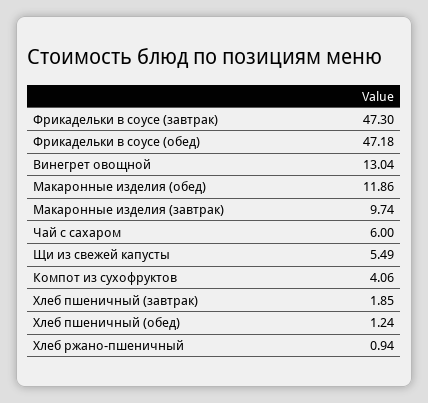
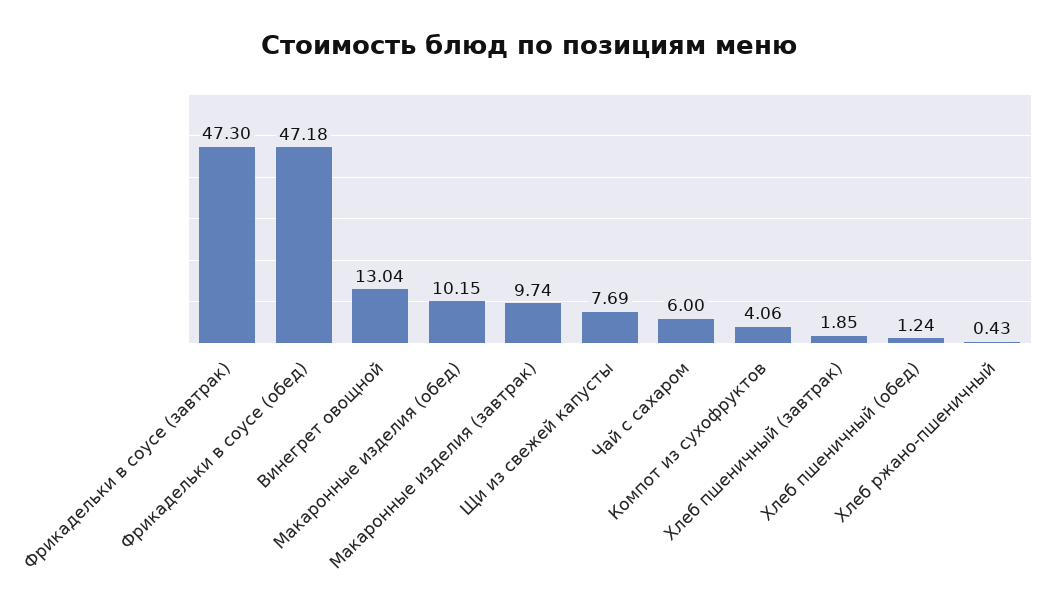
  {
    "Фрикадельки в соусе (завтрак)": 47.3,
    "Фрикадельки в соусе (обед)": 47.18,
    "Винегрет овощной": 13.04,
-   "Макаронные изделия (обед)": 11.86,
+   "Макаронные изделия (обед)": 10.15,
    "Макаронные изделия (завтрак)": 9.74,
    "Чай с сахаром": 6,
-   "Щи из свежей капусты": 5.49,
+   "Щи из свежей капусты": 7.69,
    "Компот из сухофруктов": 4.06,
    "Хлеб пшеничный (завтрак)": 1.85,
    "Хлеб пшеничный (обед)": 1.24,
-   "Хлеб ржано-пшеничный": 0.94
+   "Хлеб ржано-пшеничный": 0.43
  }

